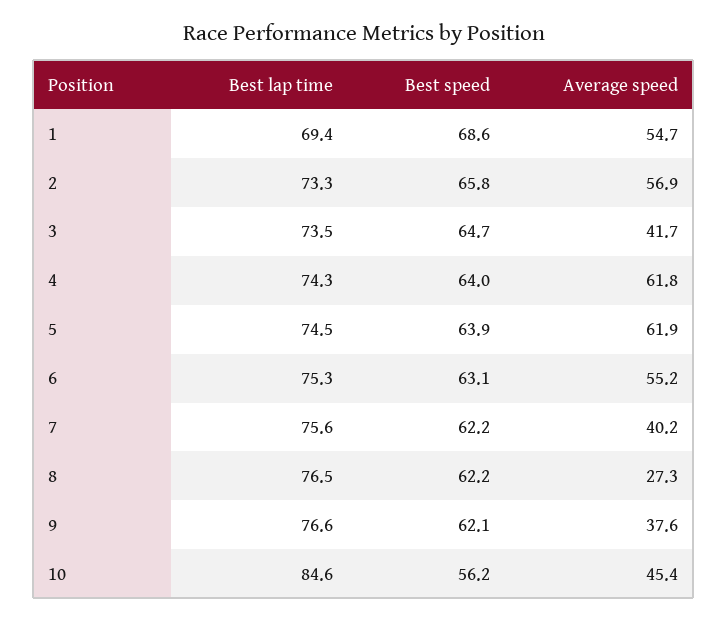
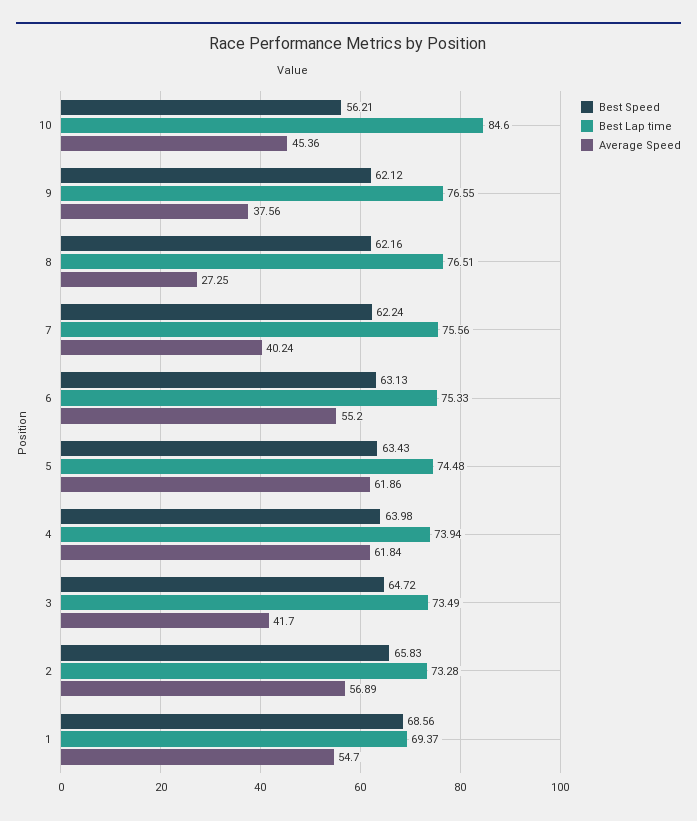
  {
    "Best lap time": {
      "1": 69.37,
      "2": 73.28,
      "3": 73.49,
-     "4": 74.3,
+     "4": 73.94,
      "5": 74.48,
      "6": 75.33,
      "7": 75.56,
      "8": 76.51,
      "9": 76.55,
      "10": 84.6
    },
    "Best speed": {
      "1": 68.56,
      "2": 65.83,
      "3": 64.72,
      "4": 63.98,
-     "5": 63.9,
+     "5": 63.43,
      "6": 63.13,
      "7": 62.24,
      "8": 62.16,
      "9": 62.12,
      "10": 56.21
    },
    "Average speed": {
      "1": 54.7,
      "2": 56.89,
      "3": 41.7,
      "4": 61.84,
      "5": 61.86,
      "6": 55.2,
      "7": 40.24,
      "8": 27.25,
      "9": 37.56,
      "10": 45.36
    }
  }

